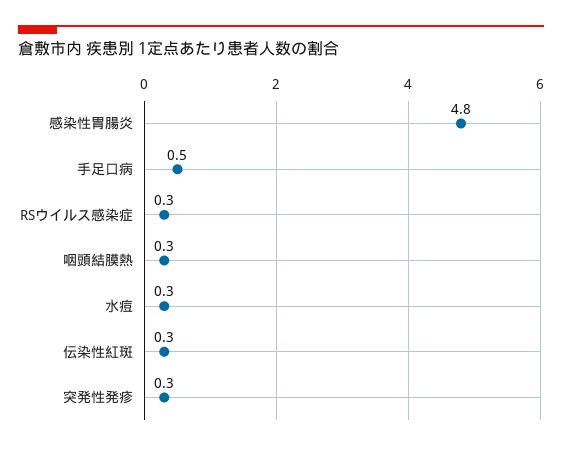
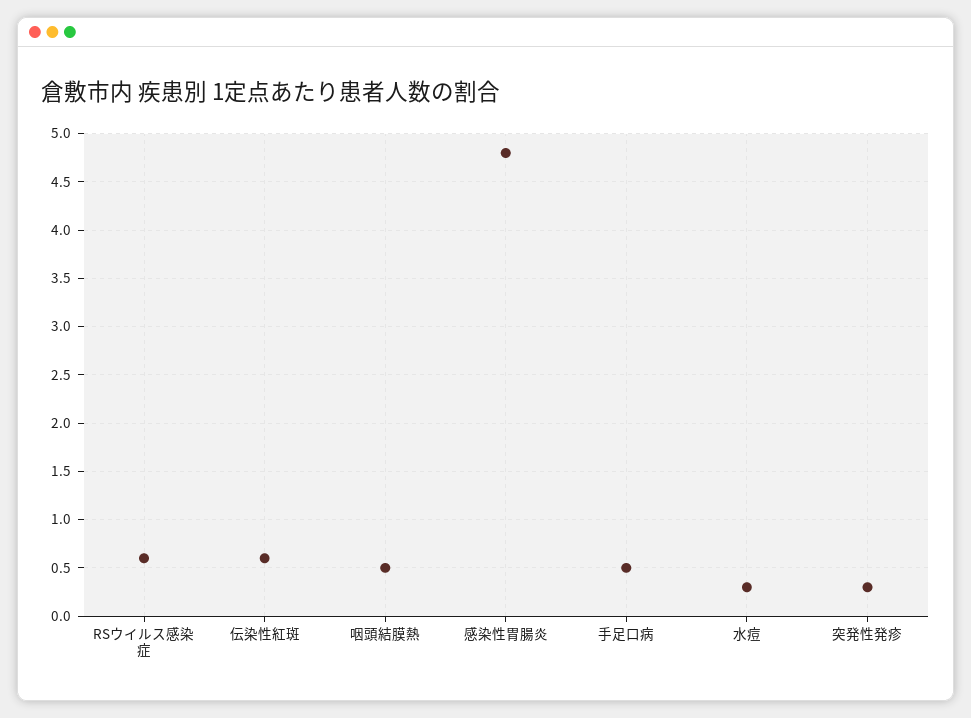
  {
    "感染性胃腸炎": 4.8,
    "手足口病": 0.5,
-   "RSウイルス感染症": 0.3,
+   "RSウイルス感染症": 0.6,
-   "咽頭結膜熱": 0.3,
+   "咽頭結膜熱": 0.5,
    "水痘": 0.3,
-   "伝染性紅斑": 0.3,
+   "伝染性紅斑": 0.6,
    "突発性発疹": 0.3
  }

